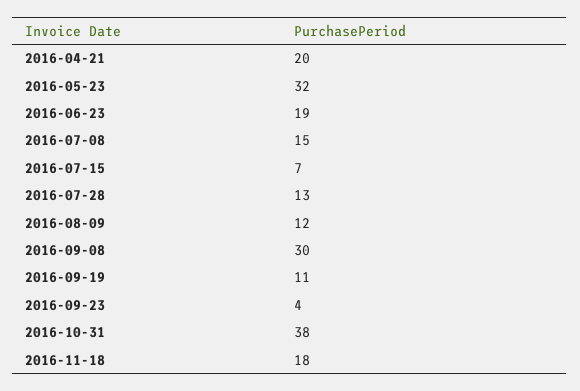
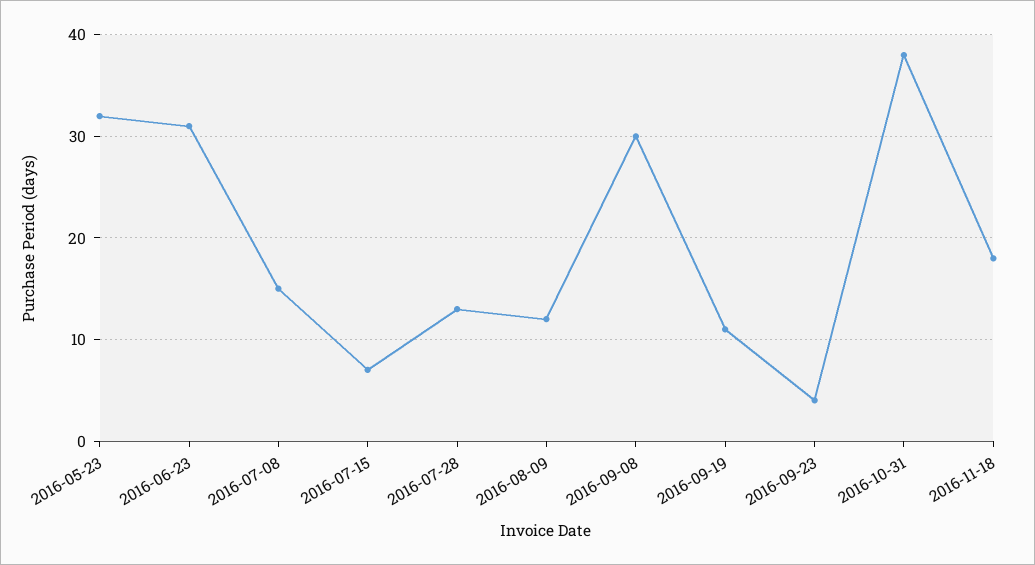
  {
-   "2016-04-21": 20,
    "2016-05-23": 32,
-   "2016-06-23": 19,
+   "2016-06-23": 31,
    "2016-07-08": 15,
    "2016-07-15": 7,
    "2016-07-28": 13,
    "2016-08-09": 12,
    "2016-09-08": 30,
    "2016-09-19": 11,
    "2016-09-23": 4,
    "2016-10-31": 38,
    "2016-11-18": 18
  }

